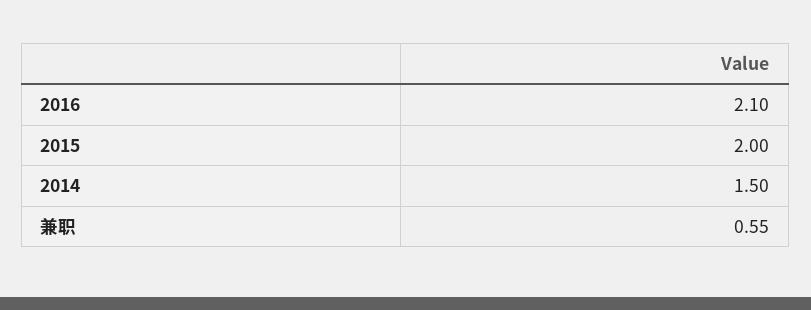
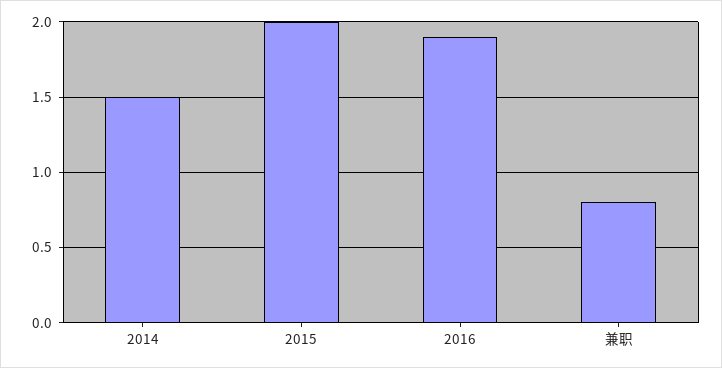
  {
-   "2016": 2.1,
+   "2016": 1.9,
    "2015": 2,
    "2014": 1.5,
-   "兼职": 0.55
+   "兼职": 0.8
  }

